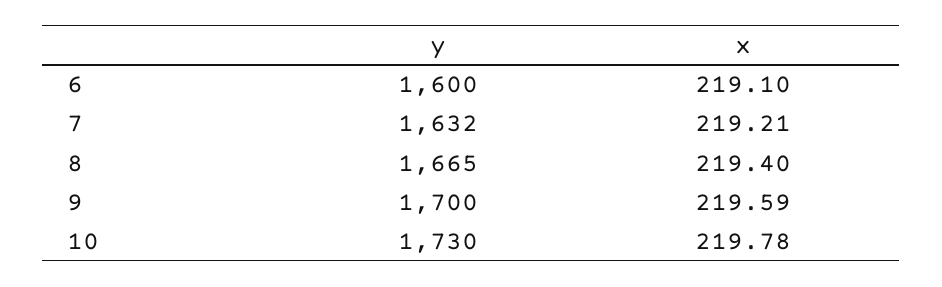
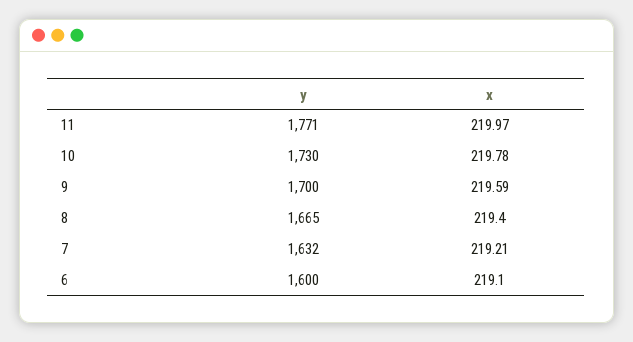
  {
    "y": {
      "6": 1600,
      "7": 1632,
      "8": 1665,
      "9": 1700,
-     "10": 1730
+     "10": 1730,
+     "11": 1771
    },
    "x": {
      "6": 219.1,
      "7": 219.21,
      "8": 219.4,
      "9": 219.59,
-     "10": 219.78
+     "10": 219.78,
+     "11": 219.97
    }
  }

